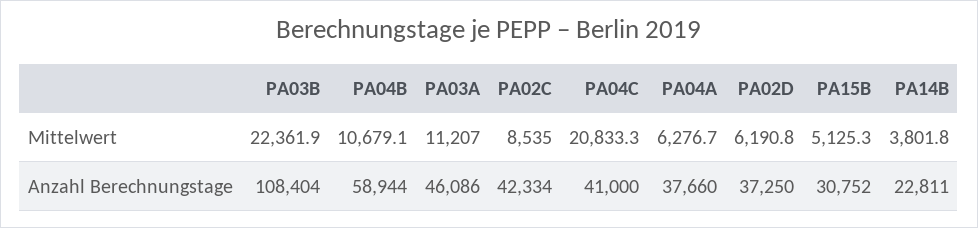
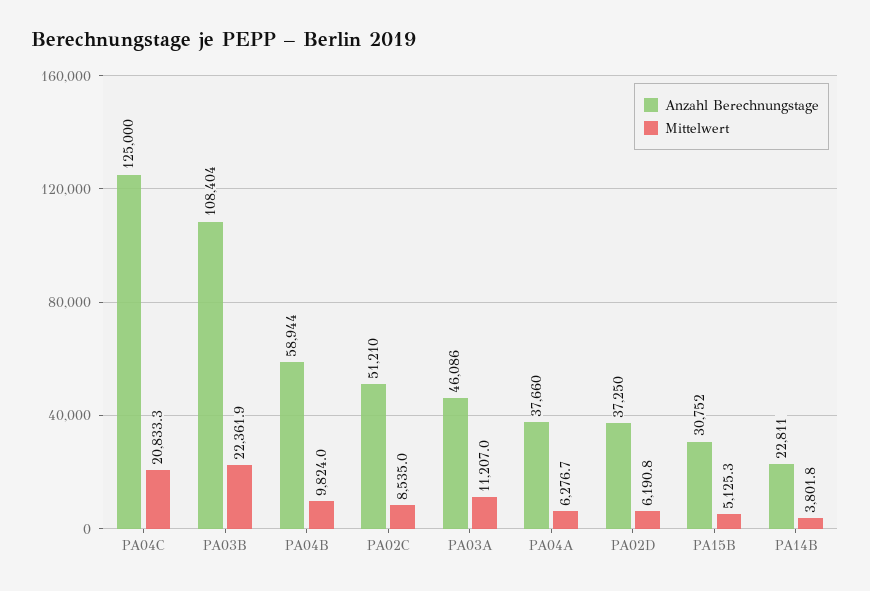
  {
    "Mittelwert": {
      "PA03B": 22361.9,
-     "PA04B": 10679.1,
+     "PA04B": 9824,
      "PA03A": 11207,
      "PA02C": 8535,
      "PA04C": 20833.3,
      "PA04A": 6276.7,
      "PA02D": 6190.8,
      "PA15B": 5125.3,
      "PA14B": 3801.8
    },
    "Anzahl Berechnungstage": {
      "PA03B": 108404,
      "PA04B": 58944,
      "PA03A": 46086,
-     "PA02C": 42334,
+     "PA02C": 51210,
-     "PA04C": 41000,
+     "PA04C": 125000,
      "PA04A": 37660,
      "PA02D": 37250,
      "PA15B": 30752,
      "PA14B": 22811
    }
  }

